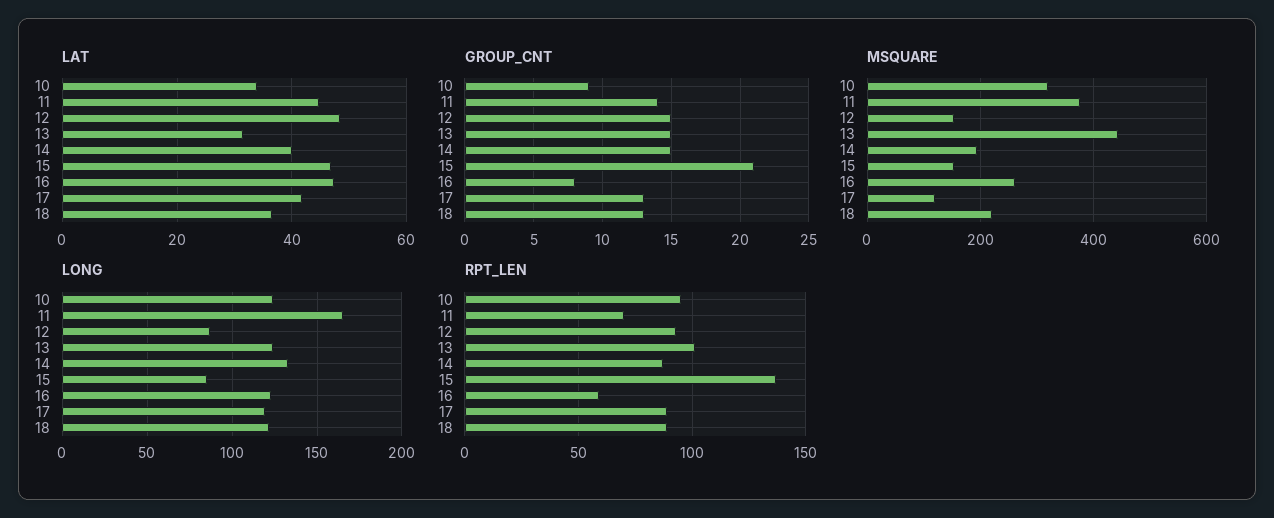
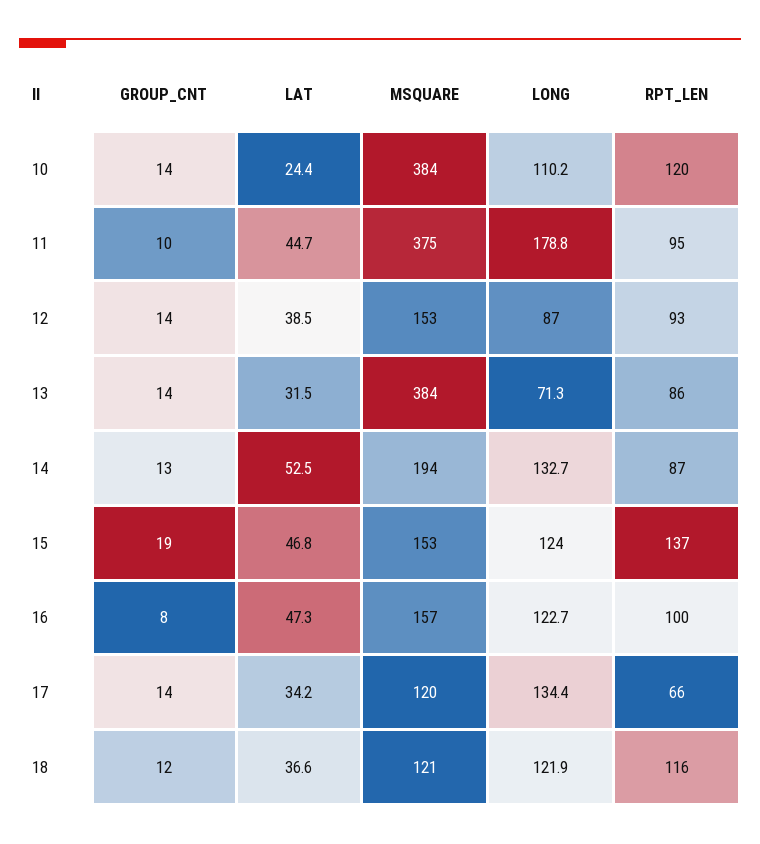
  {
    "LAT": {
-     "10": 34,
+     "10": 24.4,
      "11": 44.7,
-     "12": 48,
+     "12": 38.5,
      "13": 31.5,
-     "14": 40,
+     "14": 52.5,
      "15": 46.8,
      "16": 47.3,
-     "17": 42,
+     "17": 34.2,
      "18": 36.6
    },
    "GROUP_CNT": {
-     "10": 9,
+     "10": 14,
-     "11": 14,
+     "11": 10,
-     "12": 15,
+     "12": 14,
-     "13": 15,
+     "13": 14,
-     "14": 15,
+     "14": 13,
-     "15": 21,
+     "15": 19,
      "16": 8,
-     "17": 13,
+     "17": 14,
-     "18": 13
+     "18": 12
    },
    "MSQUARE": {
-     "10": 320,
+     "10": 384,
      "11": 375,
      "12": 153,
-     "13": 440,
+     "13": 384,
      "14": 194,
      "15": 153,
-     "16": 260,
+     "16": 157,
      "17": 120,
-     "18": 220
+     "18": 121
    },
    "LONG": {
-     "10": 125,
+     "10": 110.2,
-     "11": 165,
+     "11": 178.8,
      "12": 87,
-     "13": 125,
+     "13": 71.3,
      "14": 132.7,
-     "15": 85,
+     "15": 124,
      "16": 122.7,
-     "17": 120,
+     "17": 134.4,
      "18": 121.9
    },
    "RPT_LEN": {
-     "10": 95,
+     "10": 120,
-     "11": 70,
+     "11": 95,
      "12": 93,
-     "13": 100,
+     "13": 86,
      "14": 87,
      "15": 137,
-     "16": 60,
+     "16": 100,
-     "17": 90,
+     "17": 66,
-     "18": 90
+     "18": 116
    }
  }

